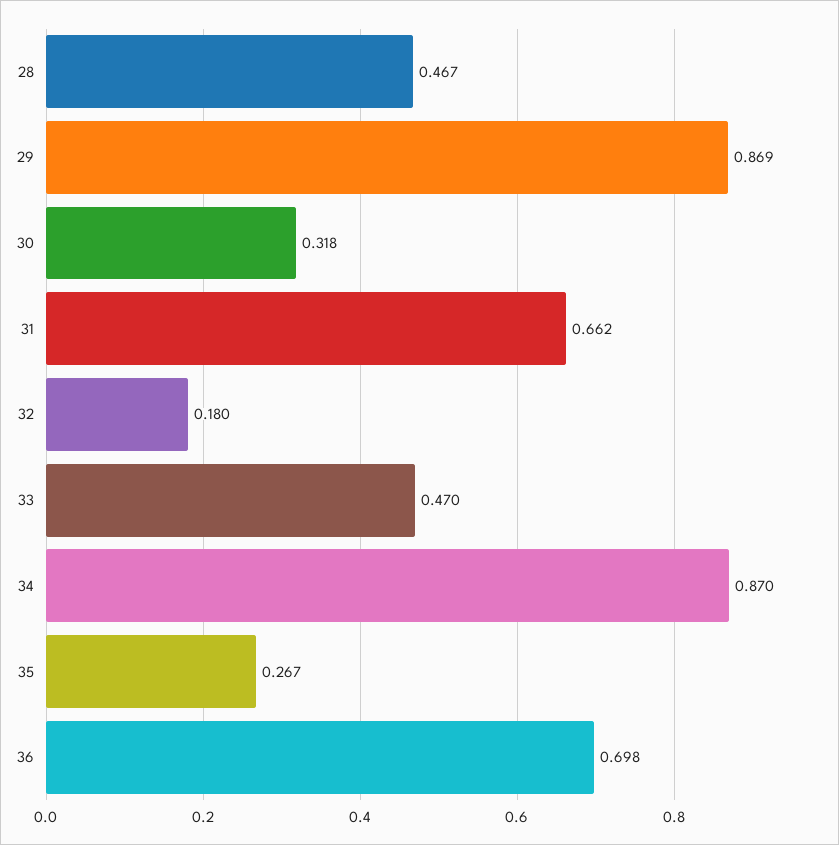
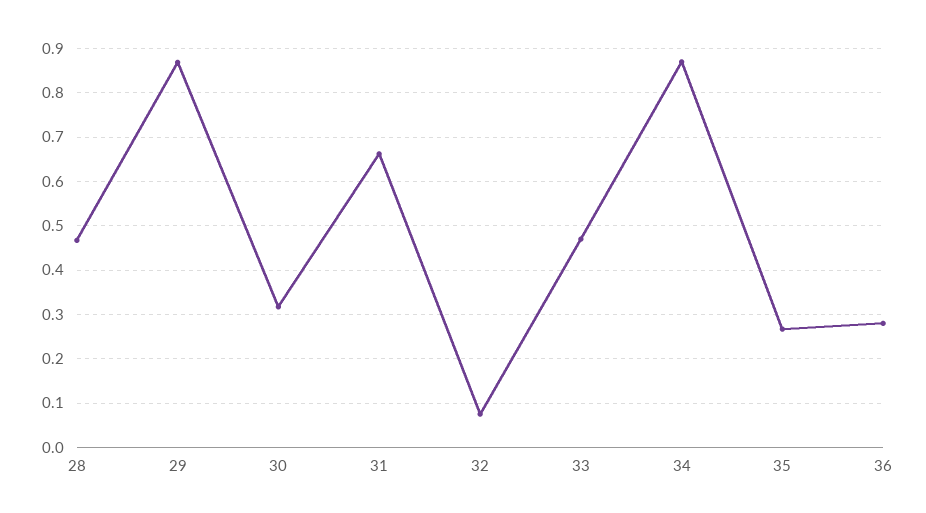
  {
    "28": 0.467,
    "29": 0.869,
    "30": 0.318,
    "31": 0.662,
-   "32": 0.18,
+   "32": 0.08,
    "33": 0.47,
    "34": 0.87,
    "35": 0.267,
-   "36": 0.698
+   "36": 0.28
  }

